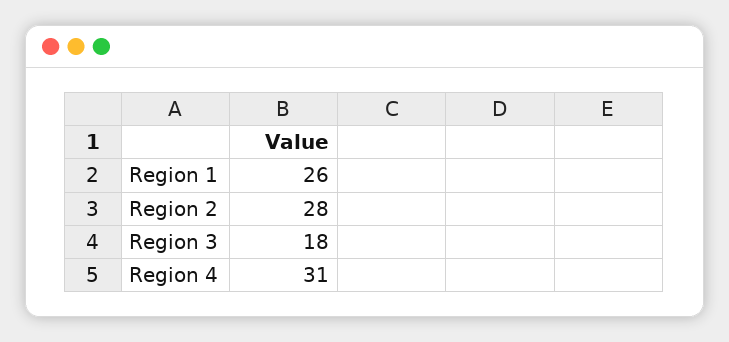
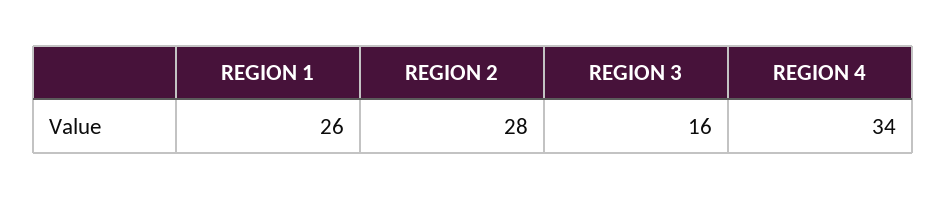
  {
    "Region 1": 26,
    "Region 2": 28,
-   "Region 3": 18,
+   "Region 3": 16,
-   "Region 4": 31
+   "Region 4": 34
  }

